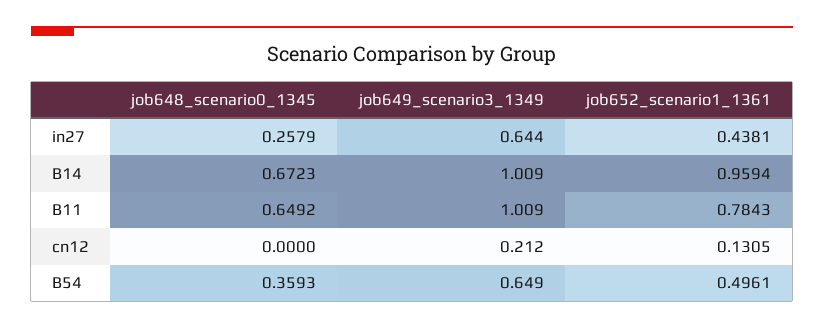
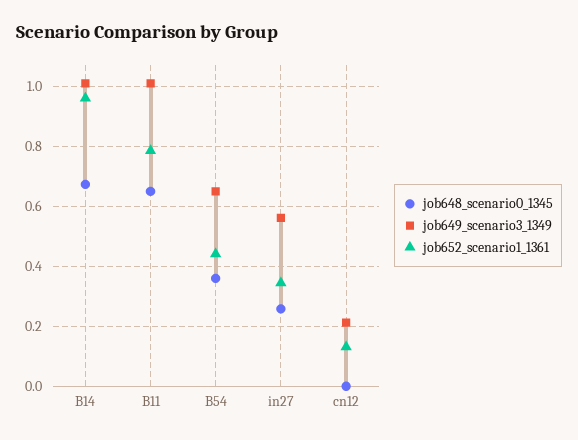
  {
    "job648_scenario0_1345": {
      "in27": 0.2579,
      "B14": 0.6723,
      "B11": 0.6492,
      "cn12": 0,
      "B54": 0.3593
    },
    "job649_scenario3_1349": {
-     "in27": 0.644,
+     "in27": 0.56,
      "B14": 1.009,
      "B11": 1.009,
      "cn12": 0.212,
      "B54": 0.649
    },
    "job652_scenario1_1361": {
-     "in27": 0.4381,
+     "in27": 0.34,
      "B14": 0.9594,
      "B11": 0.7843,
      "cn12": 0.1305,
-     "B54": 0.4961
+     "B54": 0.44
    }
  }

